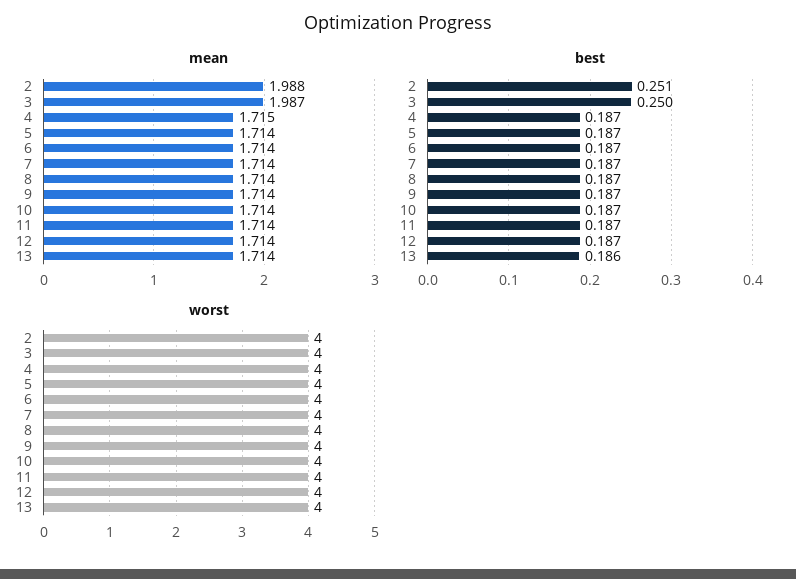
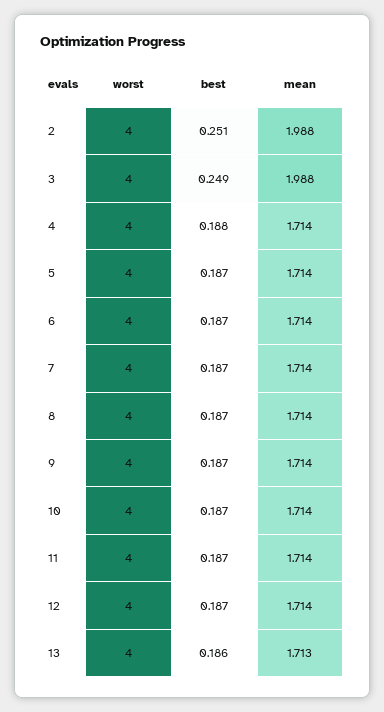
  {
    "mean": {
      "2": 1.988,
-     "3": 1.987,
+     "3": 1.988,
-     "4": 1.715,
+     "4": 1.714,
      "5": 1.714,
      "6": 1.714,
      "7": 1.714,
      "8": 1.714,
      "9": 1.714,
      "10": 1.714,
      "11": 1.714,
      "12": 1.714,
-     "13": 1.714
+     "13": 1.713
    },
    "best": {
      "2": 0.251,
-     "3": 0.25,
+     "3": 0.249,
-     "4": 0.187,
+     "4": 0.188,
      "5": 0.187,
      "6": 0.187,
      "7": 0.187,
      "8": 0.187,
      "9": 0.187,
      "10": 0.187,
      "11": 0.187,
      "12": 0.187,
      "13": 0.186
    },
    "worst": {
      "2": 4,
      "3": 4,
      "4": 4,
      "5": 4,
      "6": 4,
      "7": 4,
      "8": 4,
      "9": 4,
      "10": 4,
      "11": 4,
      "12": 4,
      "13": 4
    }
  }

